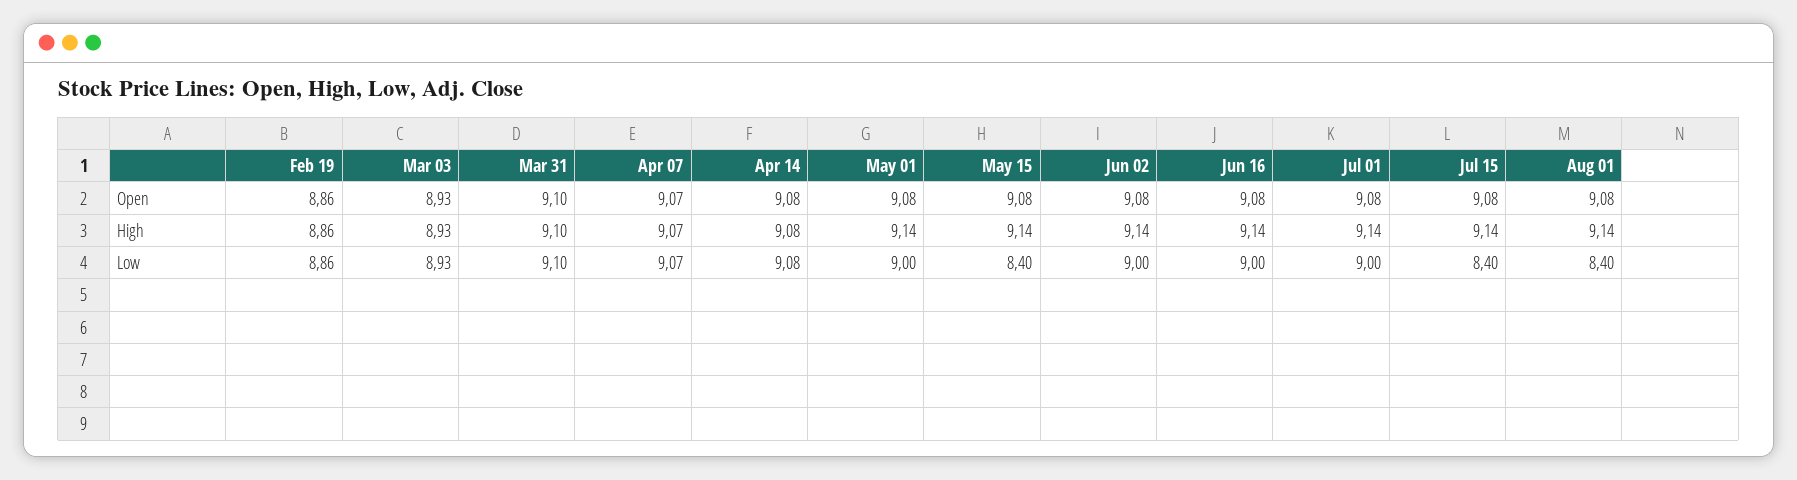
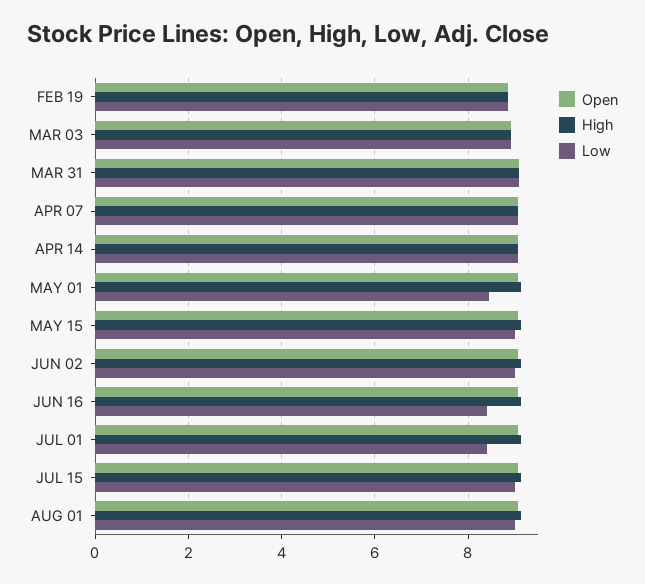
  {
    "Open": {
      "Feb 19": 8.86,
      "Mar 03": 8.93,
      "Mar 31": 9.1,
      "Apr 07": 9.07,
      "Apr 14": 9.08,
      "May 01": 9.08,
      "May 15": 9.08,
      "Jun 02": 9.08,
      "Jun 16": 9.08,
      "Jul 01": 9.08,
      "Jul 15": 9.08,
      "Aug 01": 9.08
    },
    "High": {
      "Feb 19": 8.86,
      "Mar 03": 8.93,
      "Mar 31": 9.1,
      "Apr 07": 9.07,
      "Apr 14": 9.08,
      "May 01": 9.14,
      "May 15": 9.14,
      "Jun 02": 9.14,
      "Jun 16": 9.14,
      "Jul 01": 9.14,
      "Jul 15": 9.14,
      "Aug 01": 9.14
    },
    "Low": {
      "Feb 19": 8.86,
      "Mar 03": 8.93,
      "Mar 31": 9.1,
      "Apr 07": 9.07,
      "Apr 14": 9.08,
-     "May 01": 9,
+     "May 01": 8.4,
-     "May 15": 8.4,
+     "May 15": 9,
      "Jun 02": 9,
-     "Jun 16": 9,
+     "Jun 16": 8.4,
-     "Jul 01": 9,
+     "Jul 01": 8.4,
-     "Jul 15": 8.4,
+     "Jul 15": 9,
-     "Aug 01": 8.4
+     "Aug 01": 9
    }
  }

